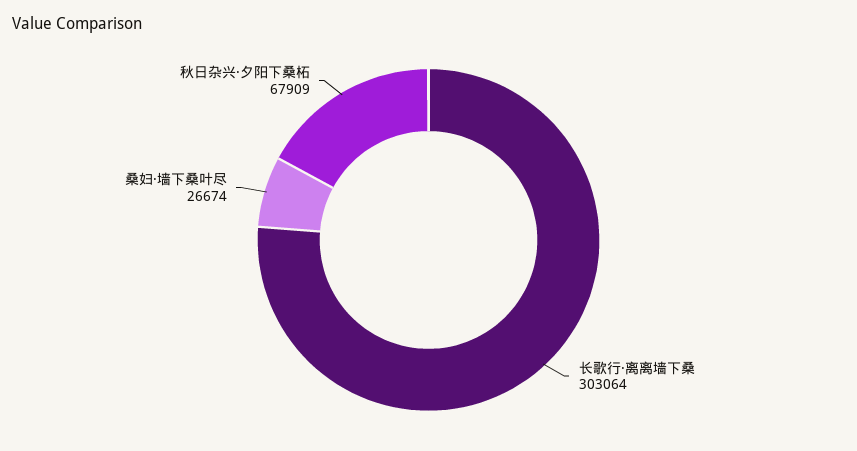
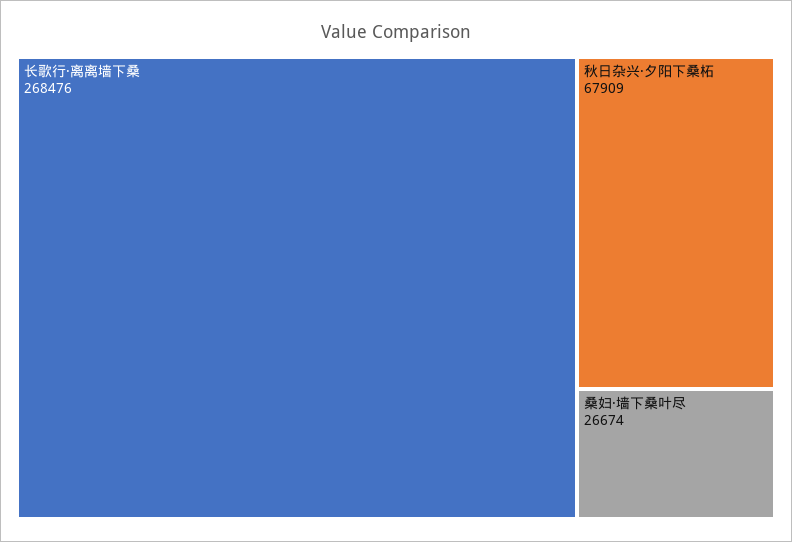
  {
-   "长歌行·离离墙下桑": 303064,
+   "长歌行·离离墙下桑": 268476,
    "桑妇·墙下桑叶尽": 26674,
    "秋日杂兴·夕阳下桑柘": 67909
  }

